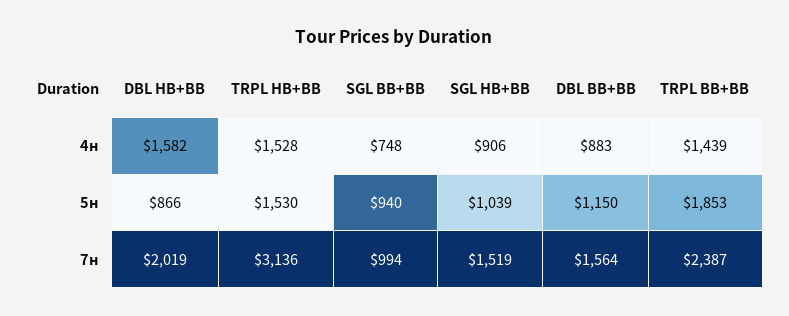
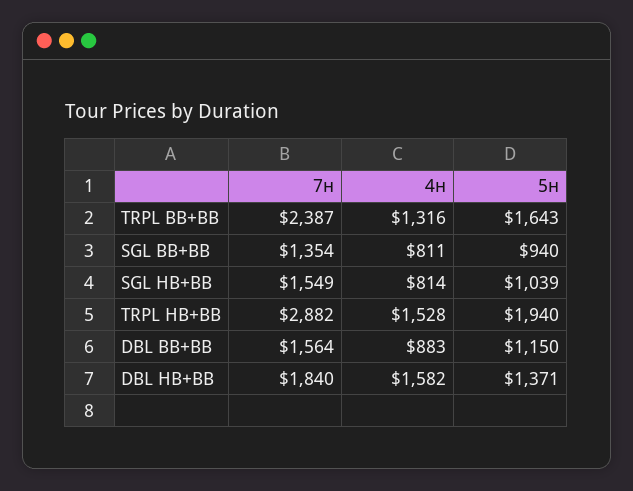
  {
    "DBL HB+BB": {
      "4н": 1582,
-     "5н": 866,
+     "5н": 1371,
-     "7н": 2019
+     "7н": 1840
    },
    "TRPL HB+BB": {
      "4н": 1528,
-     "5н": 1530,
+     "5н": 1940,
-     "7н": 3136
+     "7н": 2882
    },
    "SGL BB+BB": {
-     "4н": 748,
+     "4н": 811,
      "5н": 940,
-     "7н": 994
+     "7н": 1354
    },
    "SGL HB+BB": {
-     "4н": 906,
+     "4н": 814,
      "5н": 1039,
-     "7н": 1519
+     "7н": 1549
    },
    "DBL BB+BB": {
      "4н": 883,
      "5н": 1150,
      "7н": 1564
    },
    "TRPL BB+BB": {
-     "4н": 1439,
+     "4н": 1316,
-     "5н": 1853,
+     "5н": 1643,
      "7н": 2387
    }
  }

